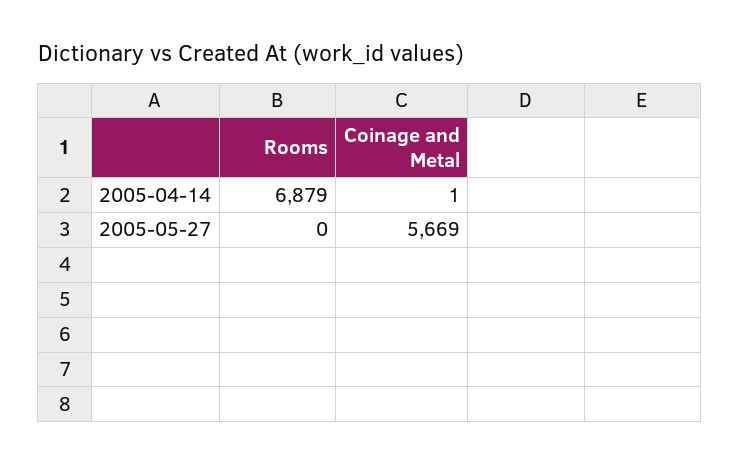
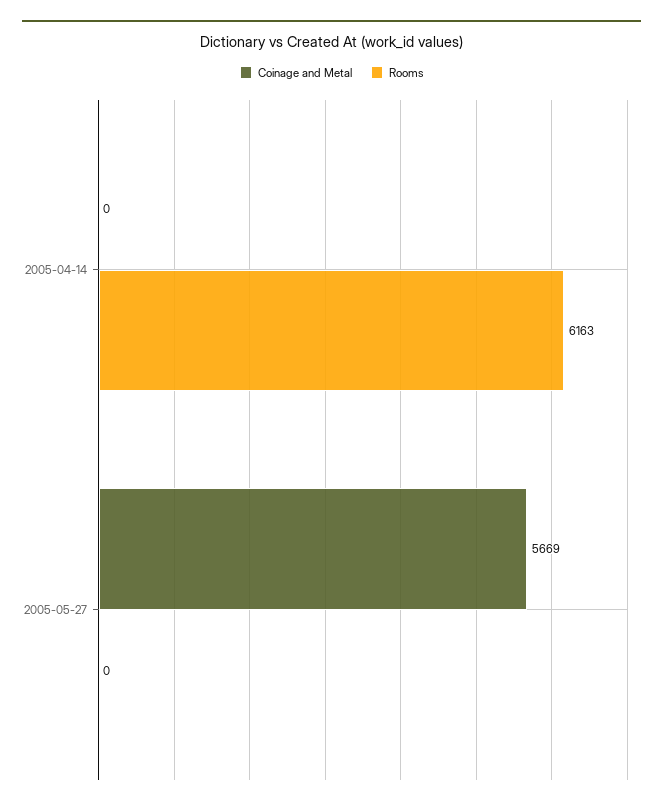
  {
    "Rooms": {
-     "2005-04-14": 6879,
+     "2005-04-14": 6163,
      "2005-05-27": 0
    },
    "Coinage and Metal": {
-     "2005-04-14": 1,
+     "2005-04-14": 0,
      "2005-05-27": 5669
    }
  }

